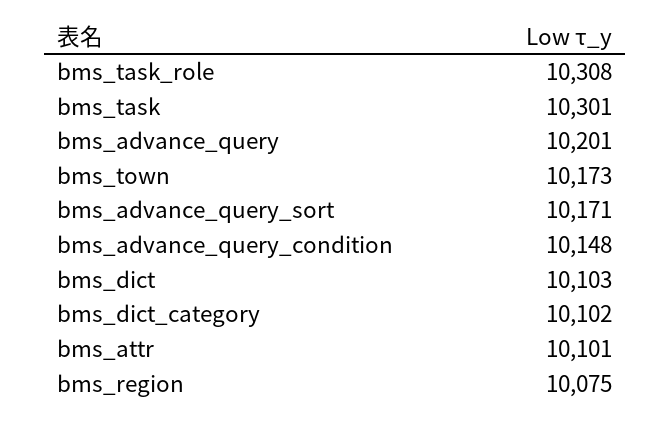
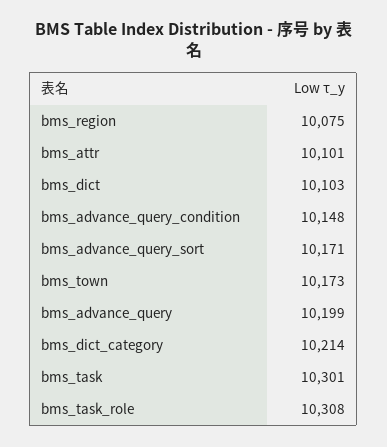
  {
    "bms_task_role": 10308,
    "bms_task": 10301,
-   "bms_advance_query": 10201,
+   "bms_advance_query": 10199,
    "bms_town": 10173,
    "bms_advance_query_sort": 10171,
    "bms_advance_query_condition": 10148,
    "bms_dict": 10103,
-   "bms_dict_category": 10102,
+   "bms_dict_category": 10214,
    "bms_attr": 10101,
    "bms_region": 10075
  }

